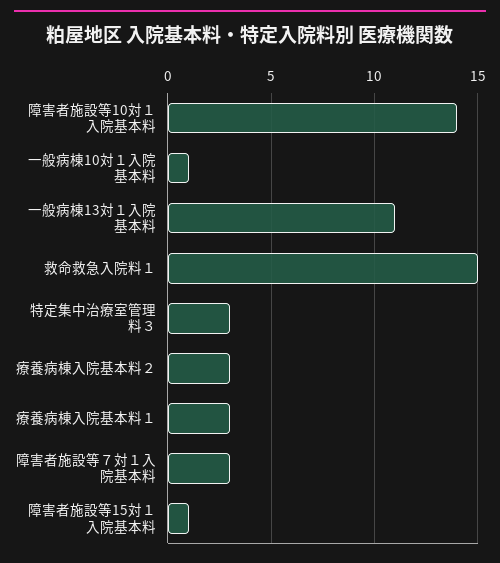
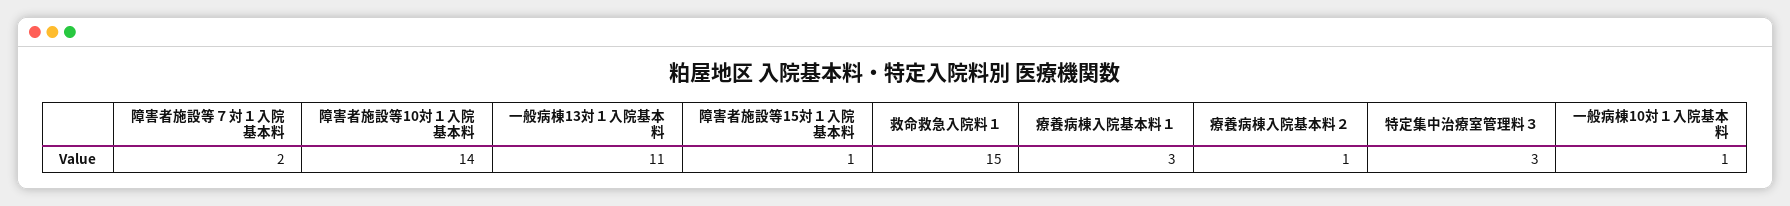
  {
    "障害者施設等10対１入院基本料": 14,
    "一般病棟10対１入院基本料": 1,
    "一般病棟13対１入院基本料": 11,
    "救命救急入院料１": 15,
    "特定集中治療室管理料３": 3,
-   "療養病棟入院基本料２": 3,
+   "療養病棟入院基本料２": 1,
    "療養病棟入院基本料１": 3,
-   "障害者施設等７対１入院基本料": 3,
+   "障害者施設等７対１入院基本料": 2,
    "障害者施設等15対１入院基本料": 1
  }

